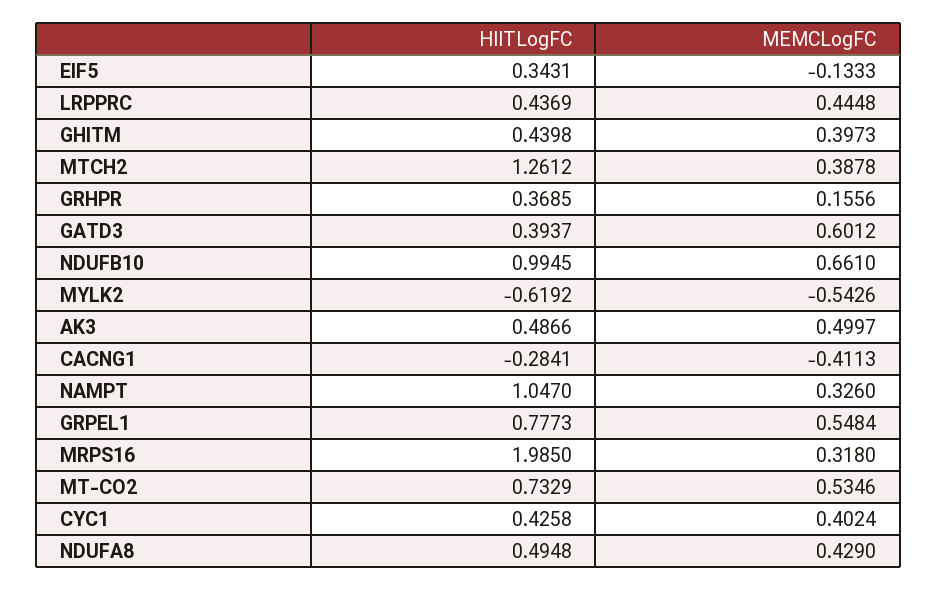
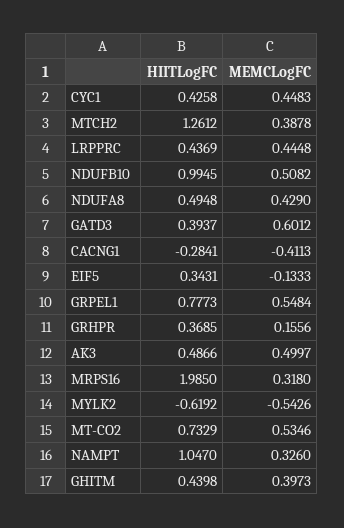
  {
    "HIITLogFC": {
      "EIF5": 0.3431,
      "LRPPRC": 0.4369,
      "GHITM": 0.4398,
      "MTCH2": 1.2612,
      "GRHPR": 0.3685,
      "GATD3": 0.3937,
      "NDUFB10": 0.9945,
      "MYLK2": -0.6192,
      "AK3": 0.4866,
      "CACNG1": -0.2841,
      "NAMPT": 1.047,
      "GRPEL1": 0.7773,
      "MRPS16": 1.985,
      "MT-CO2": 0.7329,
      "CYC1": 0.4258,
      "NDUFA8": 0.4948
    },
    "MEMCLogFC": {
      "EIF5": -0.1333,
      "LRPPRC": 0.4448,
      "GHITM": 0.3973,
      "MTCH2": 0.3878,
      "GRHPR": 0.1556,
      "GATD3": 0.6012,
-     "NDUFB10": 0.661,
+     "NDUFB10": 0.5082,
      "MYLK2": -0.5426,
      "AK3": 0.4997,
      "CACNG1": -0.4113,
      "NAMPT": 0.326,
      "GRPEL1": 0.5484,
      "MRPS16": 0.318,
      "MT-CO2": 0.5346,
-     "CYC1": 0.4024,
+     "CYC1": 0.4483,
      "NDUFA8": 0.429
    }
  }

